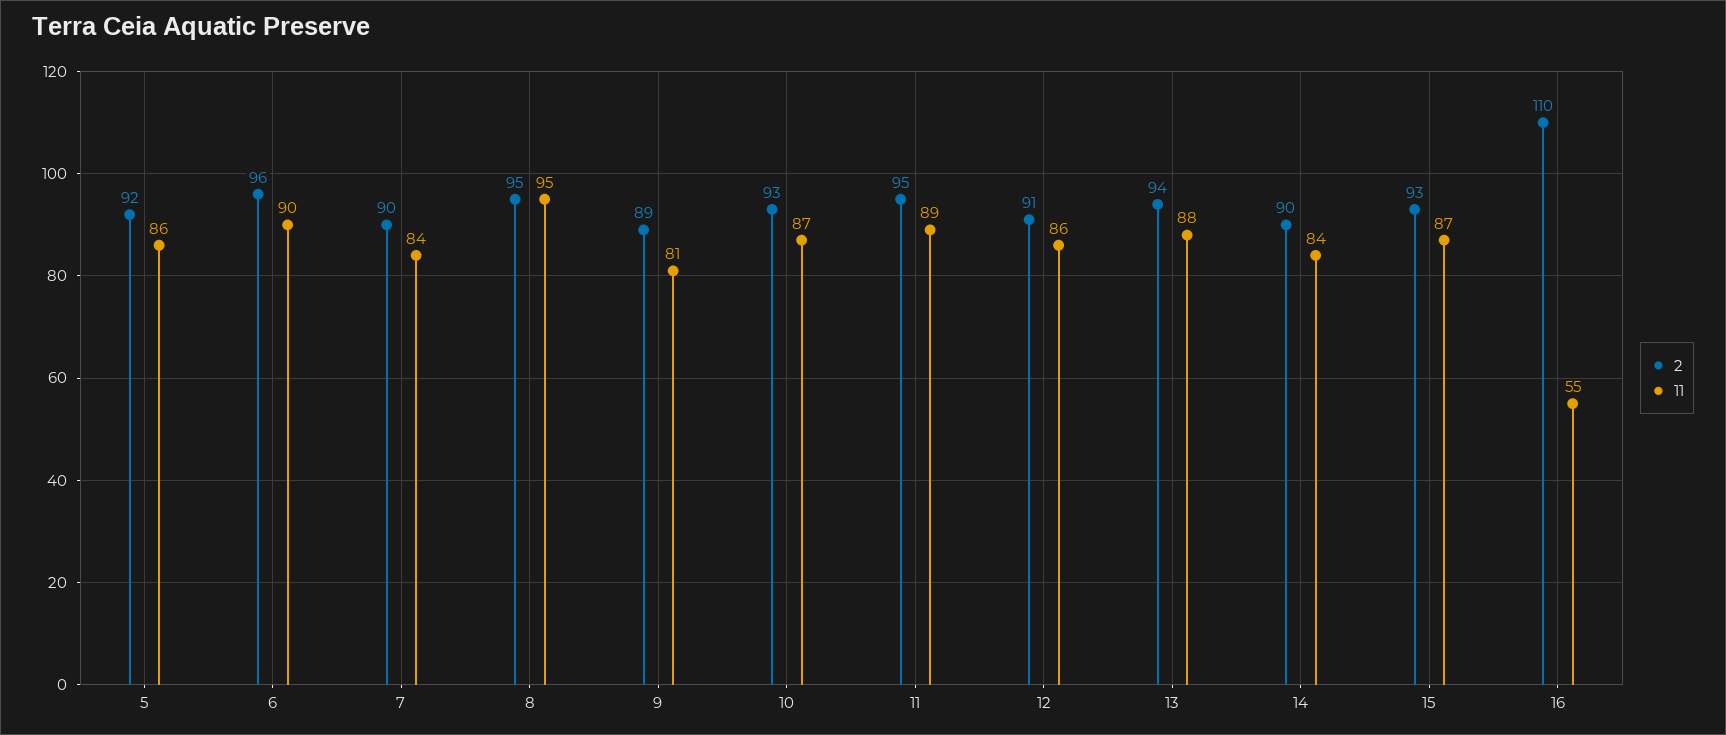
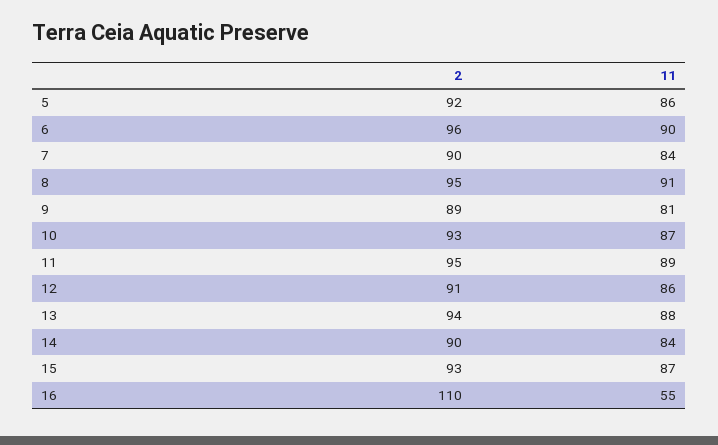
  {
    "2": {
      "5": 92,
      "6": 96,
      "7": 90,
      "8": 95,
      "9": 89,
      "10": 93,
      "11": 95,
      "12": 91,
      "13": 94,
      "14": 90,
      "15": 93,
      "16": 110
    },
    "11": {
      "5": 86,
      "6": 90,
      "7": 84,
-     "8": 95,
+     "8": 91,
      "9": 81,
      "10": 87,
      "11": 89,
      "12": 86,
      "13": 88,
      "14": 84,
      "15": 87,
      "16": 55
    }
  }

